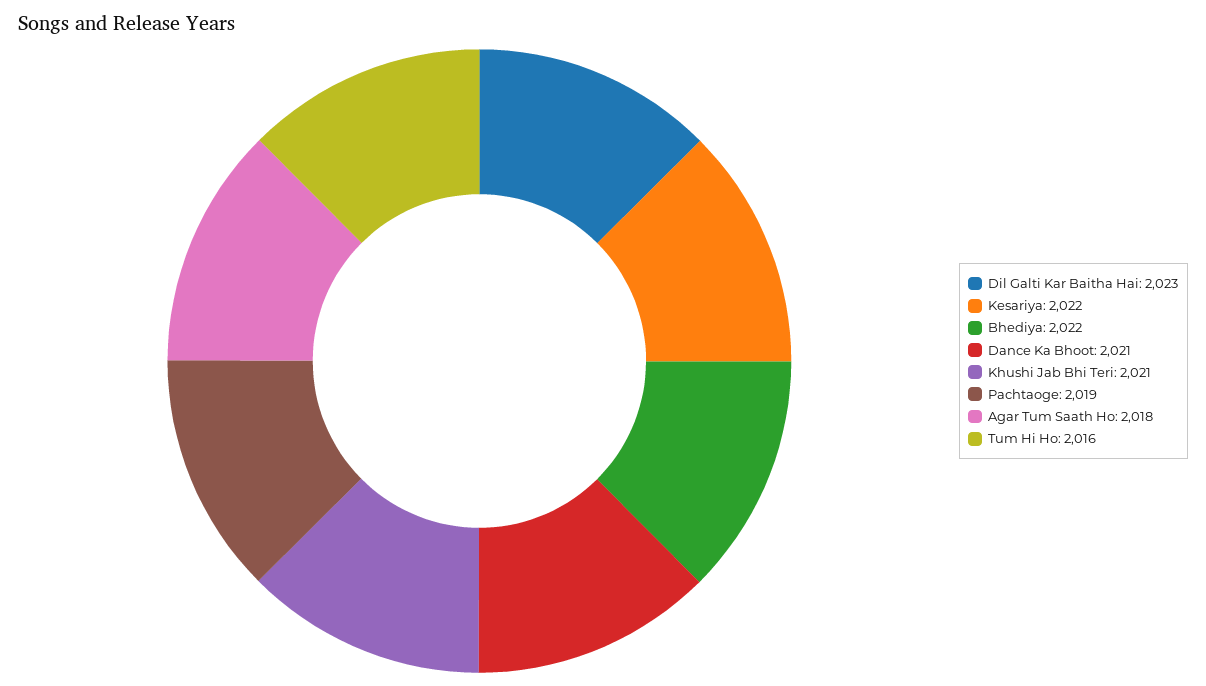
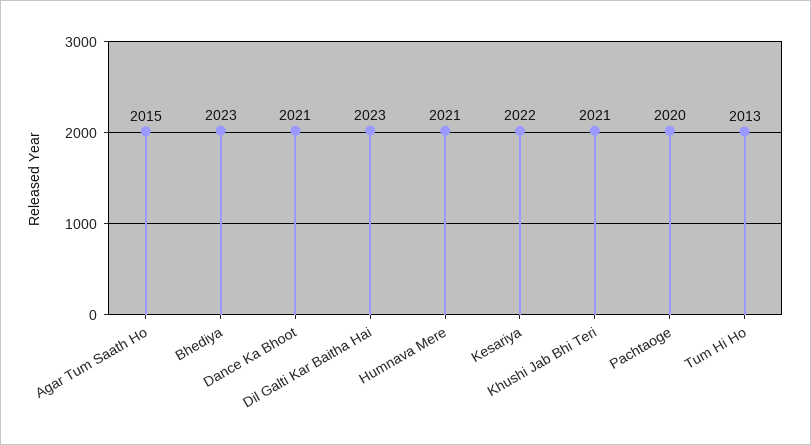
  {
    "Dil Galti Kar Baitha Hai": 2023,
    "Kesariya": 2022,
-   "Bhediya": 2022,
+   "Bhediya": 2023,
    "Dance Ka Bhoot": 2021,
    "Khushi Jab Bhi Teri": 2021,
-   "Pachtaoge": 2019,
+   "Pachtaoge": 2020,
-   "Agar Tum Saath Ho": 2018,
+   "Agar Tum Saath Ho": 2015,
-   "Tum Hi Ho": 2016
+   "Tum Hi Ho": 2013,
+   "Humnava Mere": 2021
  }

